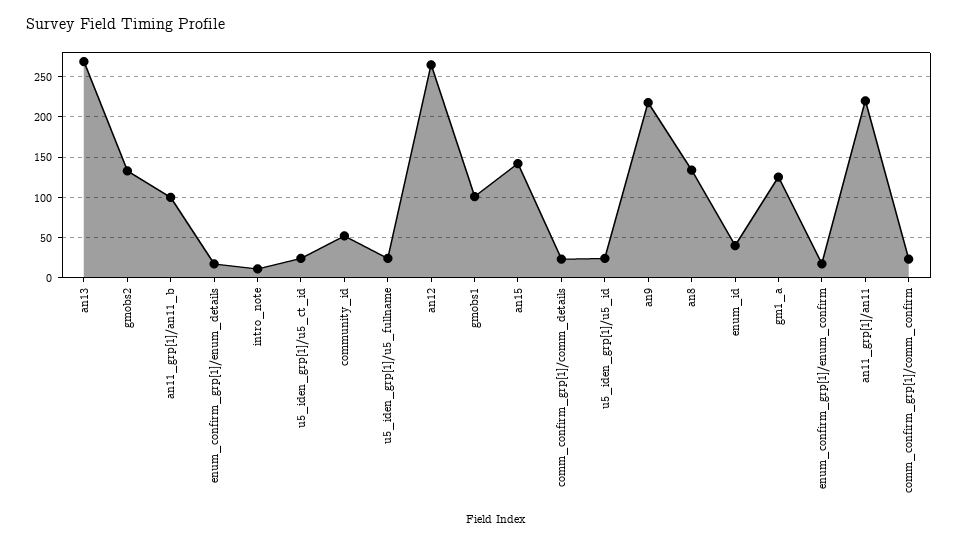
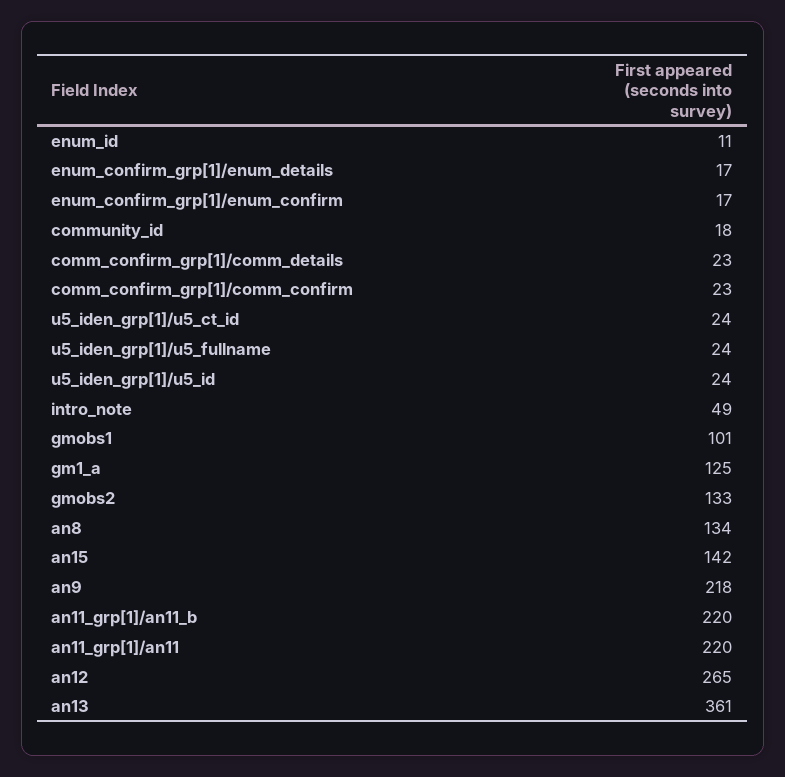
  {
-   "an13": 270,
+   "an13": 361,
    "gmobs2": 133,
-   "an11_grp[1]/an11_b": 100,
+   "an11_grp[1]/an11_b": 220,
    "enum_confirm_grp[1]/enum_details": 17,
-   "intro_note": 10,
+   "intro_note": 49,
    "u5_iden_grp[1]/u5_ct_id": 24,
-   "community_id": 50,
+   "community_id": 18,
    "u5_iden_grp[1]/u5_fullname": 24,
    "an12": 265,
    "gmobs1": 101,
    "an15": 142,
    "comm_confirm_grp[1]/comm_details": 23,
    "u5_iden_grp[1]/u5_id": 24,
    "an9": 218,
    "an8": 134,
-   "enum_id": 40,
+   "enum_id": 11,
    "gm1_a": 125,
    "enum_confirm_grp[1]/enum_confirm": 17,
    "an11_grp[1]/an11": 220,
    "comm_confirm_grp[1]/comm_confirm": 23
  }

